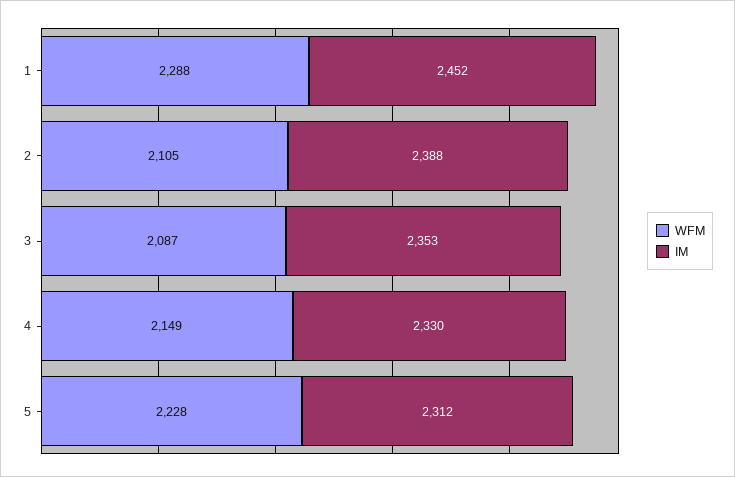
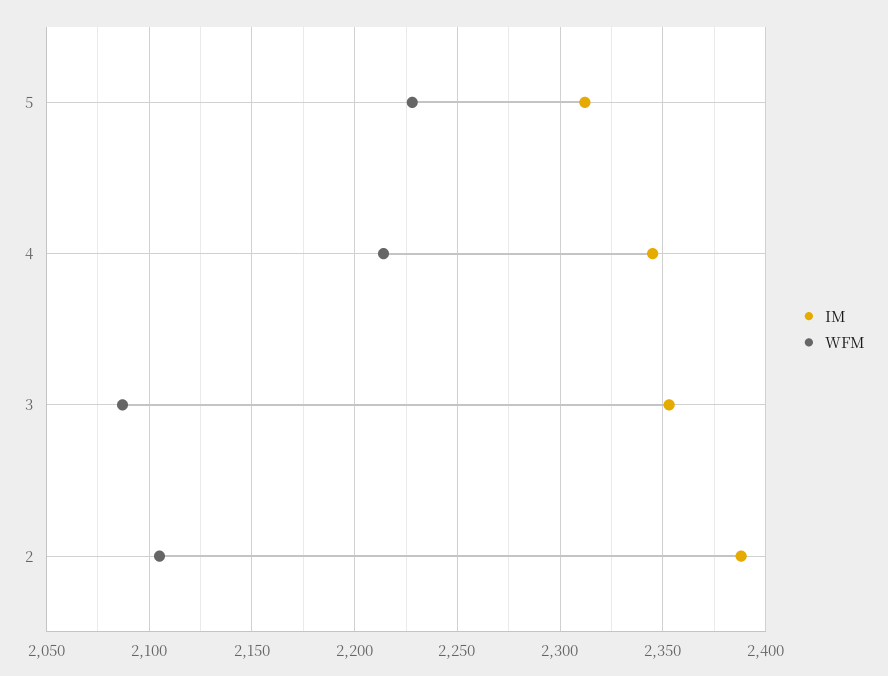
  {
    "WFM": {
-     "1": 2288,
      "2": 2105,
      "3": 2087,
-     "4": 2149,
+     "4": 2215,
      "5": 2228
    },
    "IM": {
-     "1": 2452,
      "2": 2388,
      "3": 2353,
-     "4": 2330,
+     "4": 2345,
      "5": 2312
    }
  }

